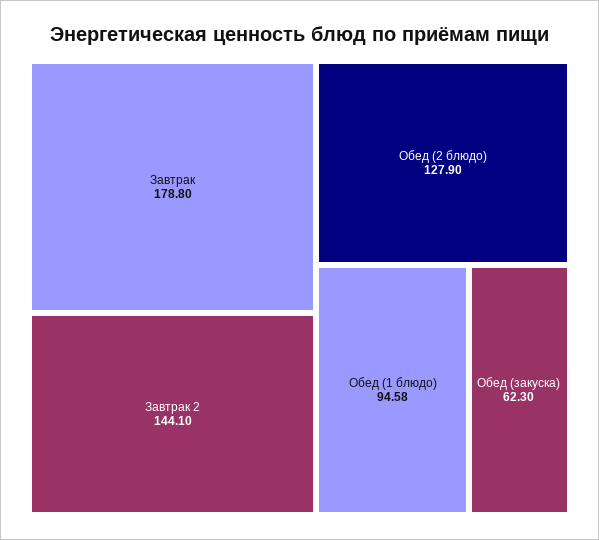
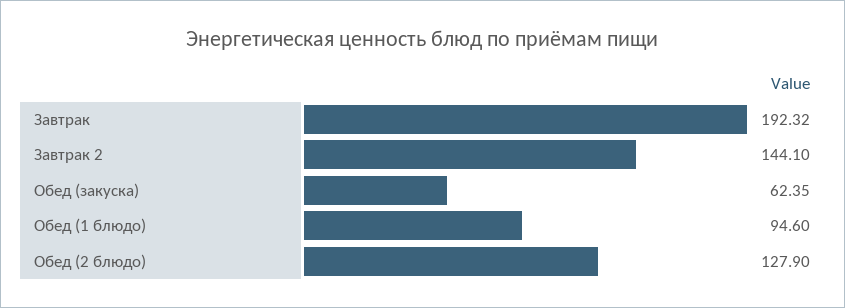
  {
-   "Завтрак": 178.8,
+   "Завтрак": 192.32,
    "Завтрак 2": 144.1,
    "Обед (2 блюдо)": 127.9,
-   "Обед (1 блюдо)": 94.58,
+   "Обед (1 блюдо)": 94.6,
-   "Обед (закуска)": 62.3
+   "Обед (закуска)": 62.35
  }

